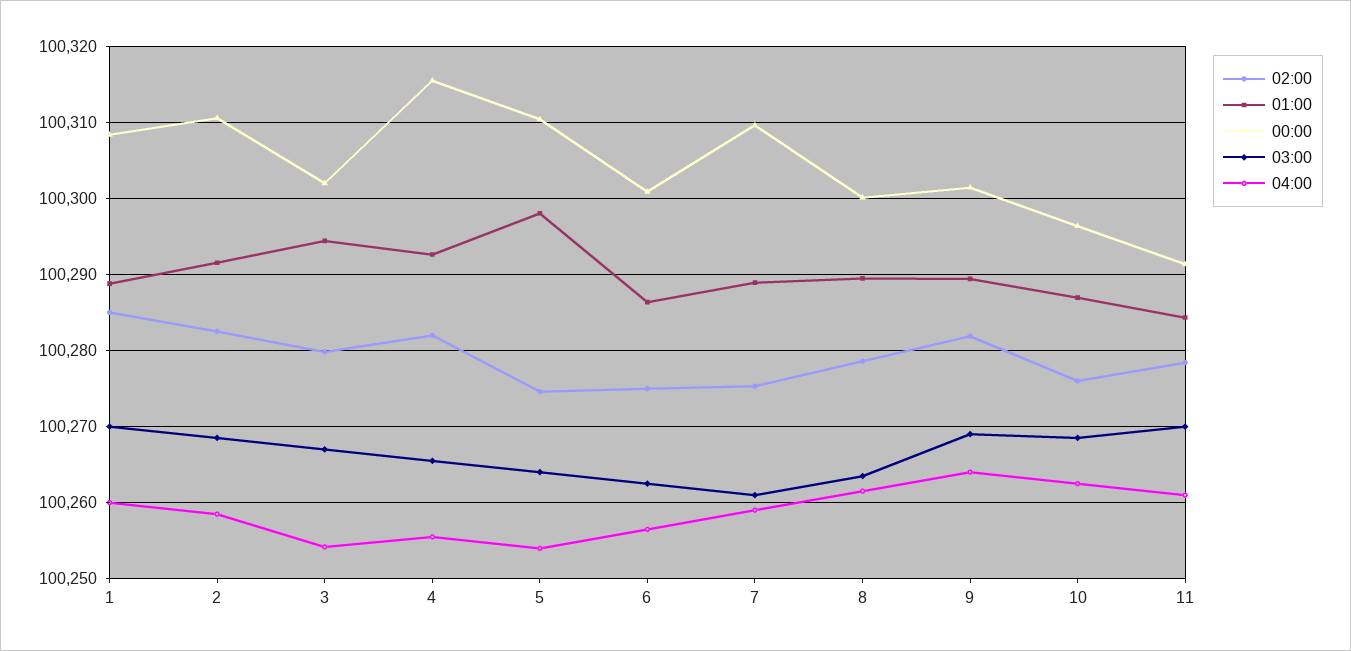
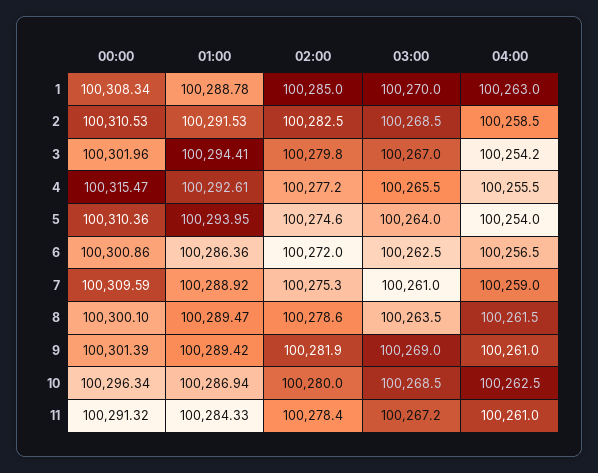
  {
    "02:00": {
      "1": 100285,
      "2": 100282.5,
      "3": 100279.8,
-     "4": 100282,
+     "4": 100277.2,
      "5": 100274.6,
-     "6": 100275,
+     "6": 100272,
      "7": 100275.3,
      "8": 100278.6,
      "9": 100281.9,
-     "10": 100276,
+     "10": 100280,
      "11": 100278.4
    },
    "01:00": {
      "1": 100288.78,
      "2": 100291.53,
      "3": 100294.41,
      "4": 100292.61,
-     "5": 100298,
+     "5": 100293.95,
      "6": 100286.36,
      "7": 100288.92,
      "8": 100289.47,
      "9": 100289.42,
      "10": 100286.94,
      "11": 100284.33
    },
    "00:00": {
      "1": 100308.34,
      "2": 100310.53,
      "3": 100301.96,
      "4": 100315.47,
      "5": 100310.36,
      "6": 100300.86,
      "7": 100309.59,
      "8": 100300.1,
      "9": 100301.39,
      "10": 100296.34,
      "11": 100291.32
    },
    "03:00": {
      "1": 100270,
      "2": 100268.5,
      "3": 100267,
      "4": 100265.5,
      "5": 100264,
      "6": 100262.5,
      "7": 100261,
      "8": 100263.5,
      "9": 100269,
      "10": 100268.5,
-     "11": 100270
+     "11": 100267.2
    },
    "04:00": {
-     "1": 100260,
+     "1": 100263,
      "2": 100258.5,
      "3": 100254.2,
      "4": 100255.5,
      "5": 100254,
      "6": 100256.5,
      "7": 100259,
      "8": 100261.5,
-     "9": 100264,
+     "9": 100261,
      "10": 100262.5,
      "11": 100261
    }
  }

